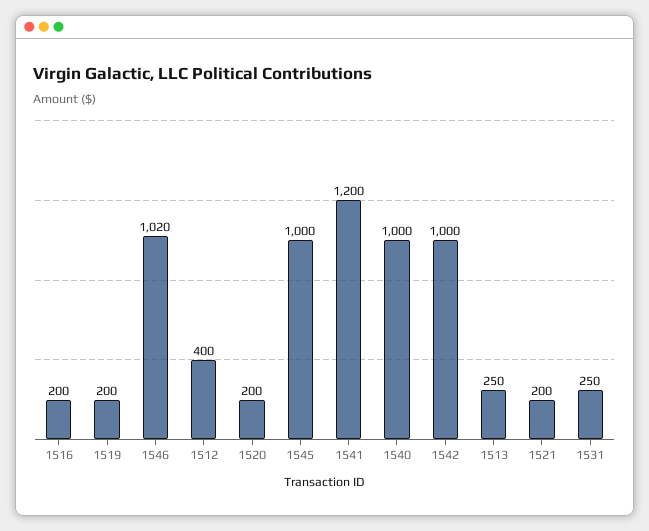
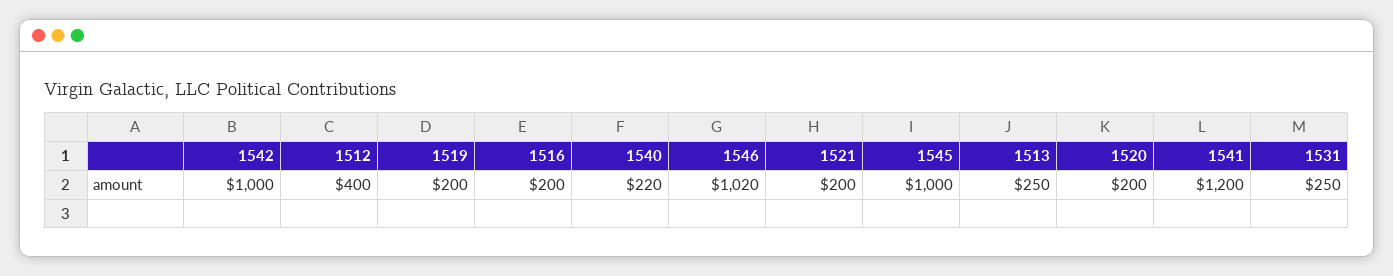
  {
    "1516": 200,
    "1519": 200,
    "1546": 1020,
    "1512": 400,
    "1520": 200,
    "1545": 1000,
    "1541": 1200,
-   "1540": 1000,
+   "1540": 220,
    "1542": 1000,
    "1513": 250,
    "1521": 200,
    "1531": 250
  }

